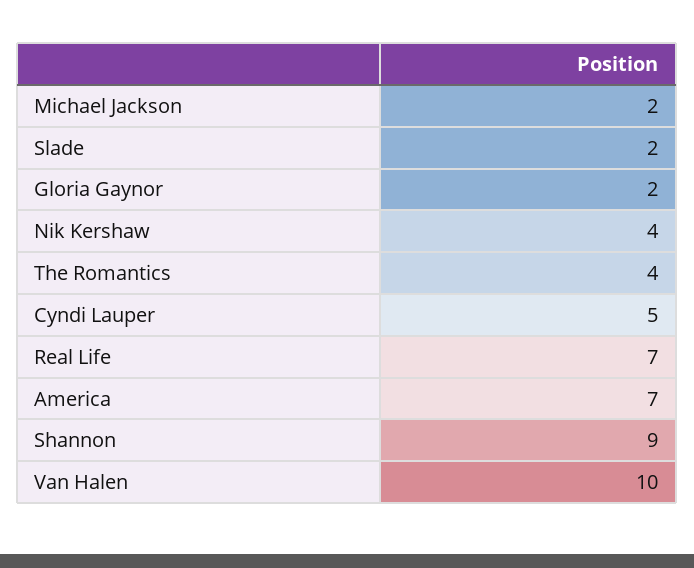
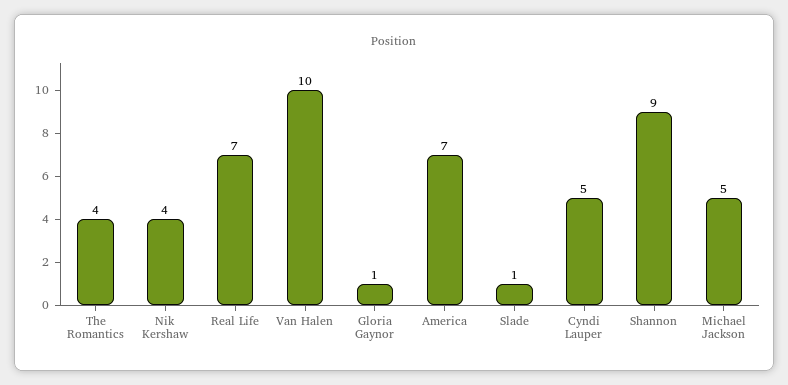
  {
-   "Michael Jackson": 2,
+   "Michael Jackson": 5,
-   "Slade": 2,
+   "Slade": 1,
-   "Gloria Gaynor": 2,
+   "Gloria Gaynor": 1,
    "Nik Kershaw": 4,
    "The Romantics": 4,
    "Cyndi Lauper": 5,
    "Real Life": 7,
    "America": 7,
    "Shannon": 9,
    "Van Halen": 10
  }

